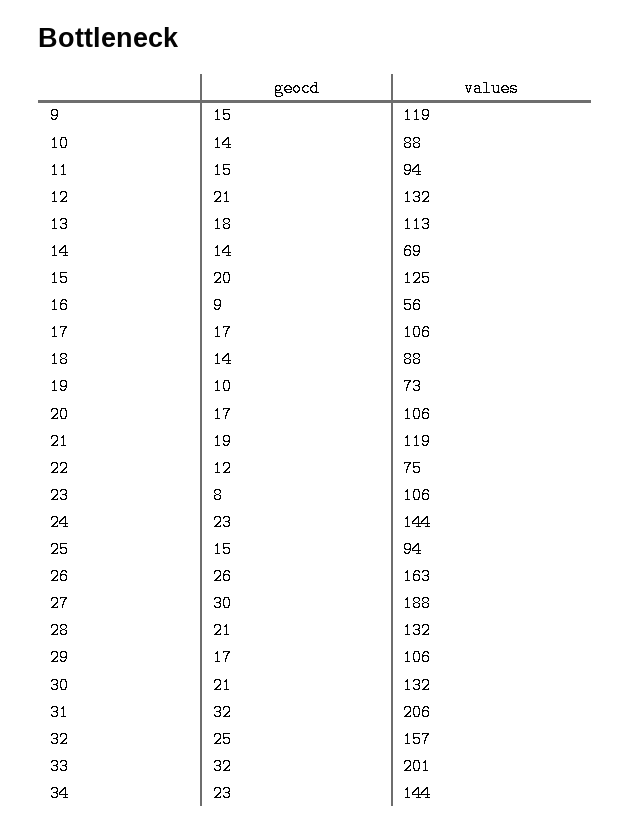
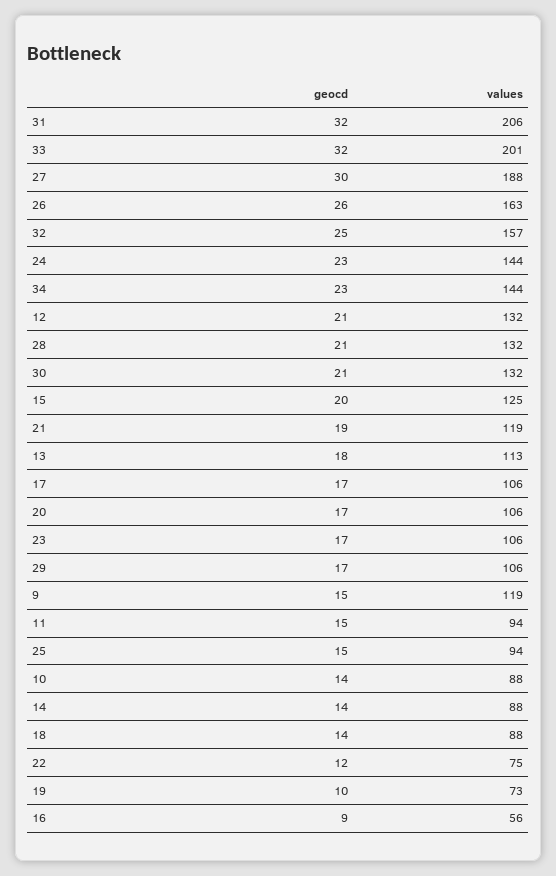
  {
    "geocd": {
      "9": 15,
      "10": 14,
      "11": 15,
      "12": 21,
      "13": 18,
      "14": 14,
      "15": 20,
      "16": 9,
      "17": 17,
      "18": 14,
      "19": 10,
      "20": 17,
      "21": 19,
      "22": 12,
-     "23": 8,
+     "23": 17,
      "24": 23,
      "25": 15,
      "26": 26,
      "27": 30,
      "28": 21,
      "29": 17,
      "30": 21,
      "31": 32,
      "32": 25,
      "33": 32,
      "34": 23
    },
    "values": {
      "9": 119,
      "10": 88,
      "11": 94,
      "12": 132,
      "13": 113,
-     "14": 69,
+     "14": 88,
      "15": 125,
      "16": 56,
      "17": 106,
      "18": 88,
      "19": 73,
      "20": 106,
      "21": 119,
      "22": 75,
      "23": 106,
      "24": 144,
      "25": 94,
      "26": 163,
      "27": 188,
      "28": 132,
      "29": 106,
      "30": 132,
      "31": 206,
      "32": 157,
      "33": 201,
      "34": 144
    }
  }

